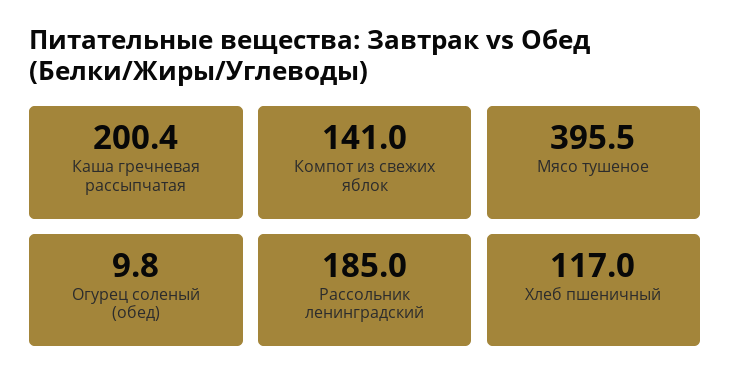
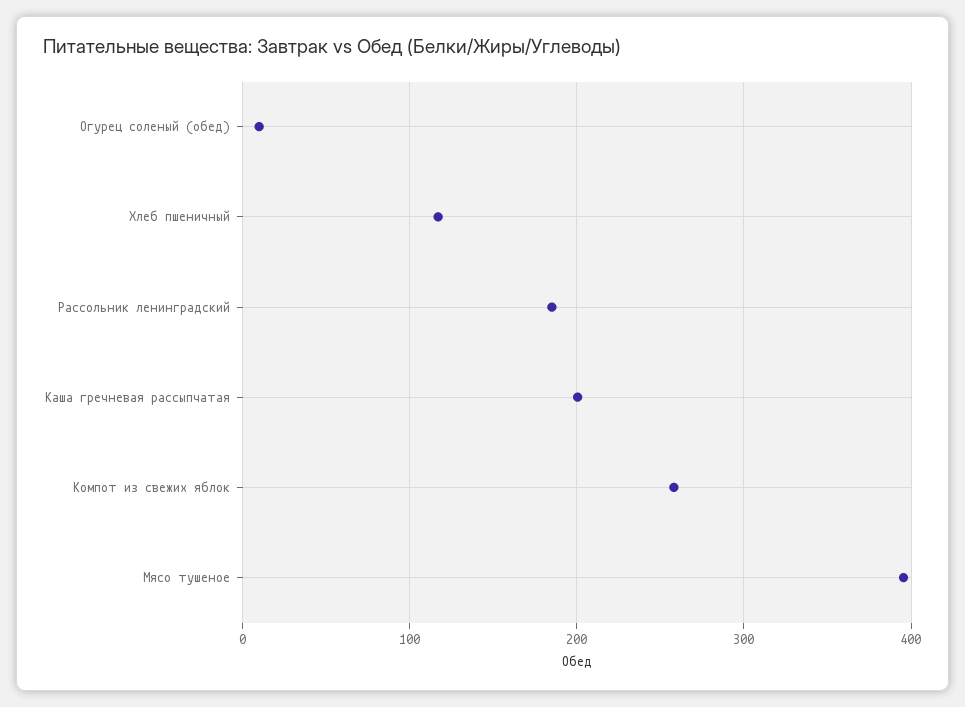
  {
    "Каша гречневая рассыпчатая": 200.4,
-   "Компот из свежих яблок": 141,
+   "Компот из свежих яблок": 260,
    "Мясо тушеное": 395.5,
    "Огурец соленый (обед)": 9.8,
    "Рассольник ленинградский": 185,
    "Хлеб пшеничный": 117
  }

